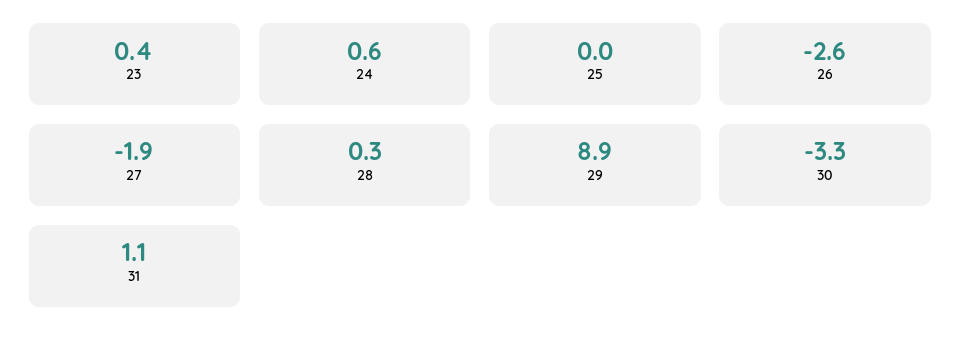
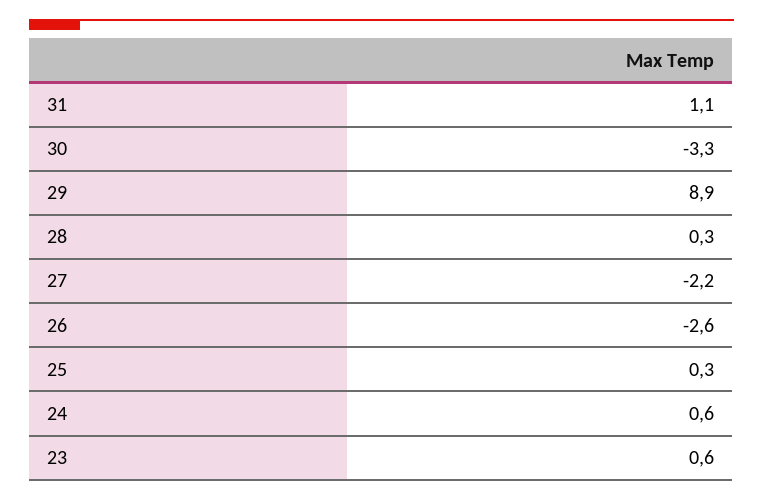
  {
-   "23": 0.4,
+   "23": 0.6,
    "24": 0.6,
-   "25": 0,
+   "25": 0.3,
    "26": -2.6,
-   "27": -1.9,
+   "27": -2.2,
    "28": 0.3,
    "29": 8.9,
    "30": -3.3,
    "31": 1.1
  }

